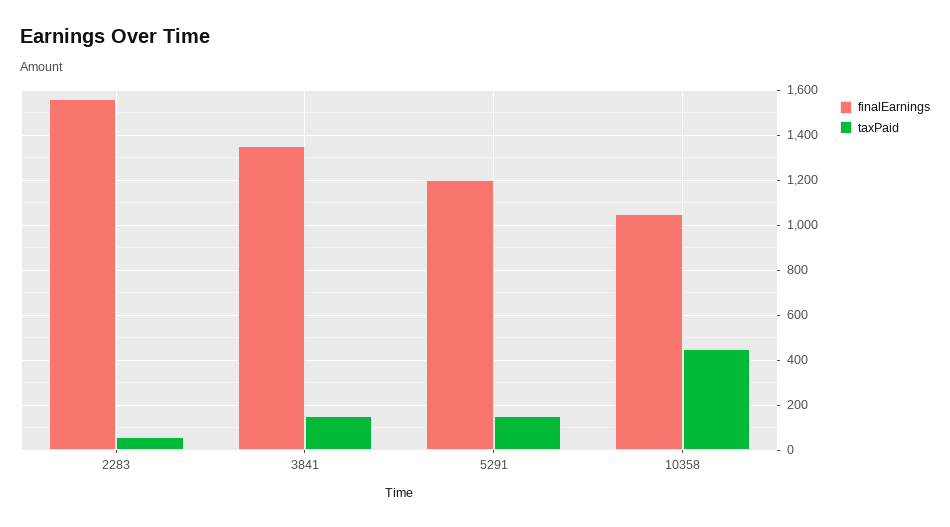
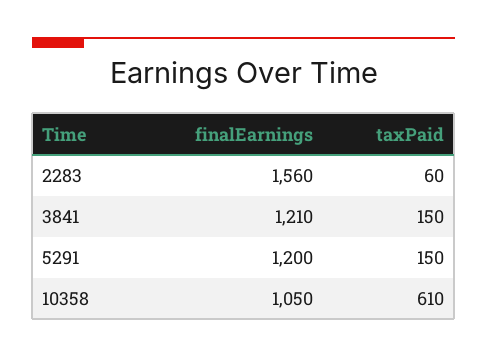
  {
    "finalEarnings": {
      "2283": 1560,
-     "3841": 1350,
+     "3841": 1210,
      "5291": 1200,
      "10358": 1050
    },
    "taxPaid": {
      "2283": 60,
      "3841": 150,
      "5291": 150,
-     "10358": 450
+     "10358": 610
    }
  }

